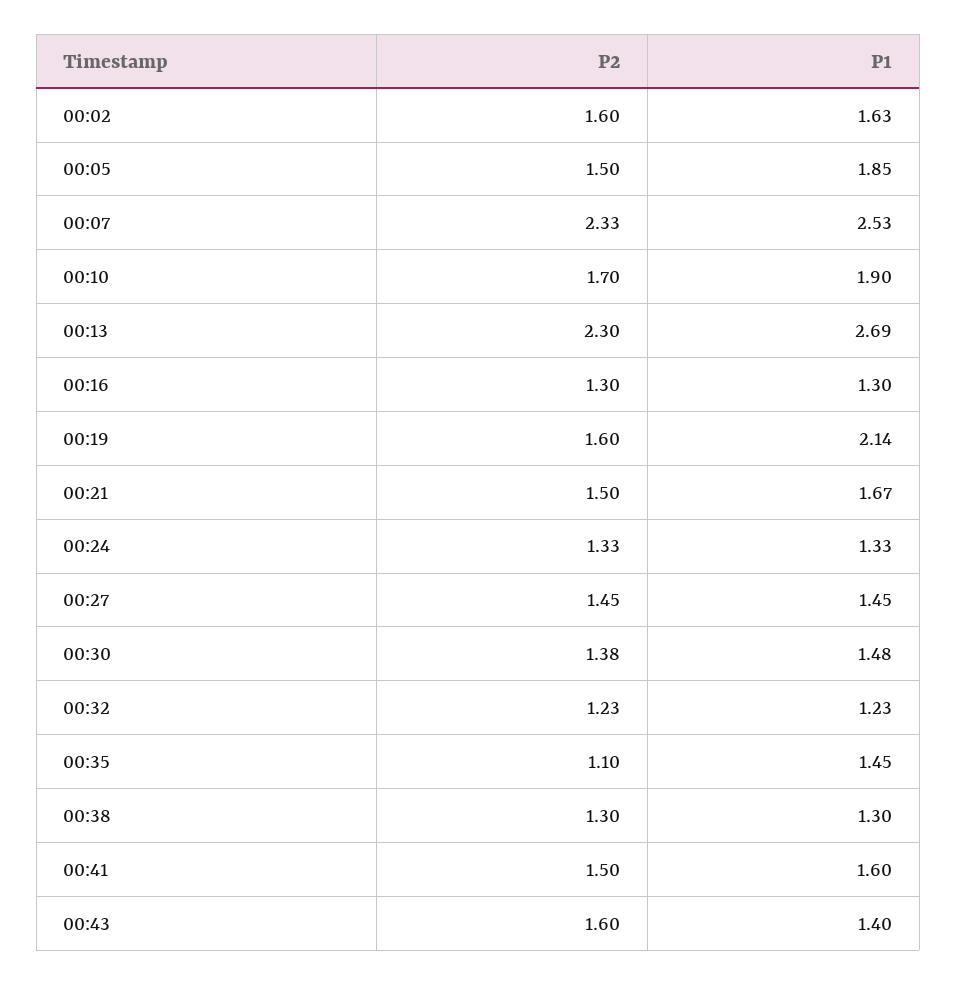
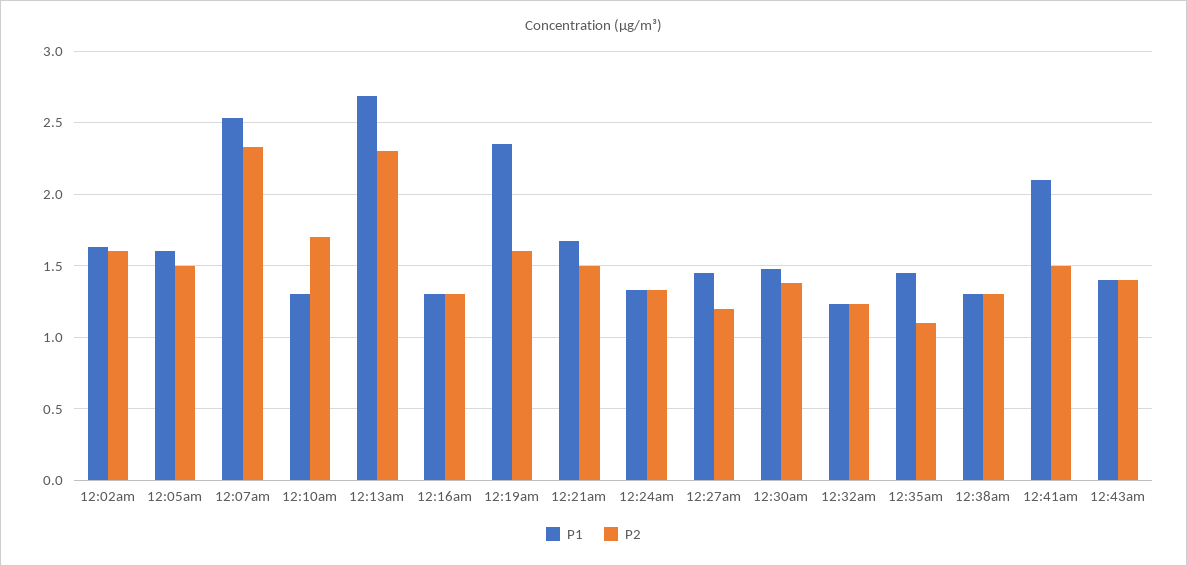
  {
    "P2": {
      "00:02": 1.6,
      "00:05": 1.5,
      "00:07": 2.33,
      "00:10": 1.7,
      "00:13": 2.3,
      "00:16": 1.3,
      "00:19": 1.6,
      "00:21": 1.5,
      "00:24": 1.33,
-     "00:27": 1.45,
+     "00:27": 1.2,
      "00:30": 1.38,
      "00:32": 1.23,
      "00:35": 1.1,
      "00:38": 1.3,
      "00:41": 1.5,
-     "00:43": 1.6
+     "00:43": 1.4
    },
    "P1": {
      "00:02": 1.63,
-     "00:05": 1.85,
+     "00:05": 1.6,
      "00:07": 2.53,
-     "00:10": 1.9,
+     "00:10": 1.3,
      "00:13": 2.69,
      "00:16": 1.3,
-     "00:19": 2.14,
+     "00:19": 2.35,
      "00:21": 1.67,
      "00:24": 1.33,
      "00:27": 1.45,
      "00:30": 1.48,
      "00:32": 1.23,
      "00:35": 1.45,
      "00:38": 1.3,
-     "00:41": 1.6,
+     "00:41": 2.1,
      "00:43": 1.4
    }
  }

